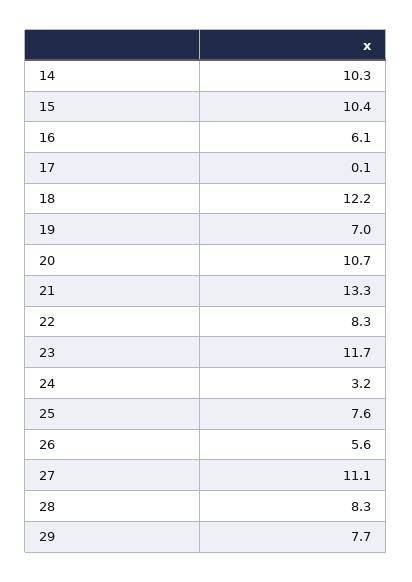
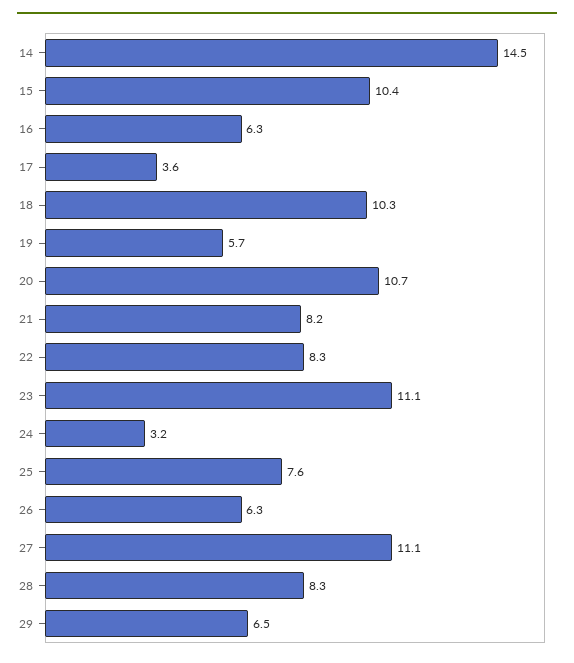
  {
-   "14": 10.3,
+   "14": 14.5,
    "15": 10.4,
-   "16": 6.1,
+   "16": 6.3,
-   "17": 0.1,
+   "17": 3.6,
-   "18": 12.2,
+   "18": 10.3,
-   "19": 7,
+   "19": 5.7,
    "20": 10.7,
-   "21": 13.3,
+   "21": 8.2,
    "22": 8.3,
-   "23": 11.7,
+   "23": 11.1,
    "24": 3.2,
    "25": 7.6,
-   "26": 5.6,
+   "26": 6.3,
    "27": 11.1,
    "28": 8.3,
-   "29": 7.7
+   "29": 6.5
  }

